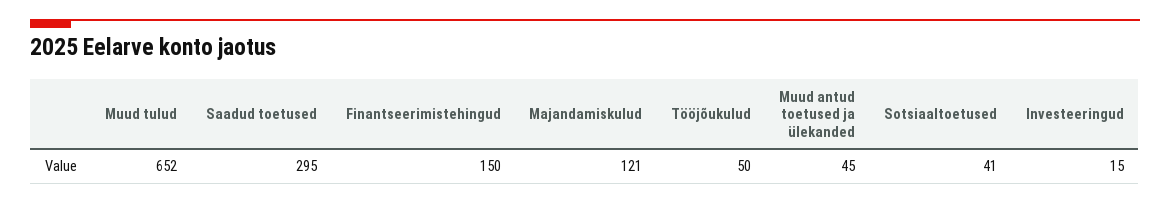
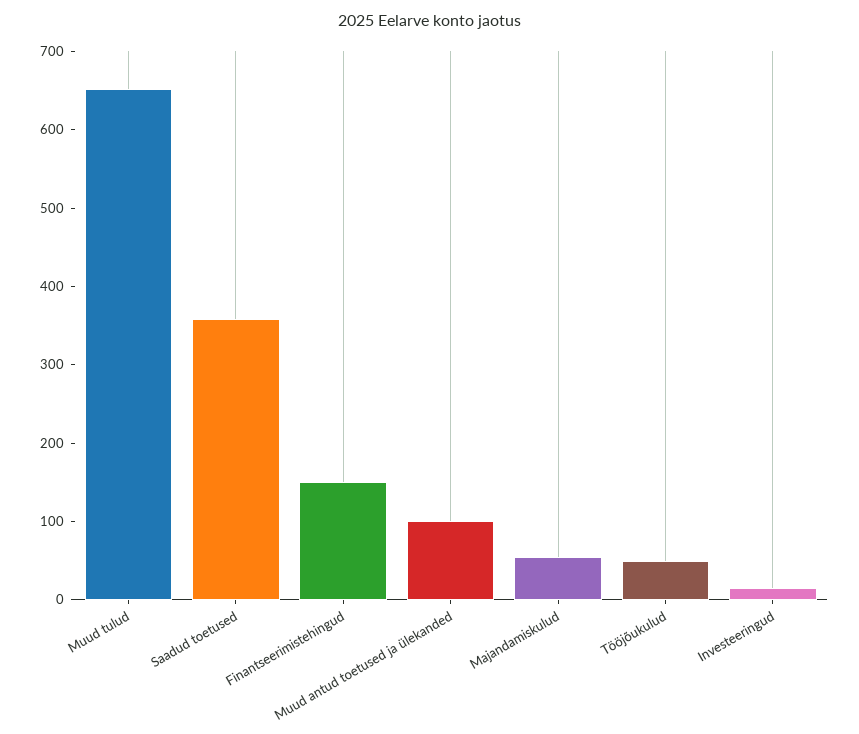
  {
    "Muud tulud": 652,
-   "Saadud toetused": 295,
+   "Saadud toetused": 360,
    "Finantseerimistehingud": 150,
-   "Majandamiskulud": 121,
+   "Majandamiskulud": 60,
    "Tööjõukulud": 50,
-   "Muud antud toetused ja ülekanded": 45,
+   "Muud antud toetused ja ülekanded": 100,
-   "Sotsiaaltoetused": 41,
    "Investeeringud": 15
  }

